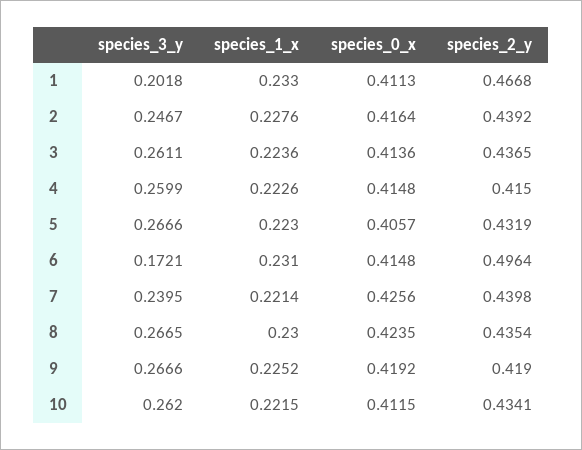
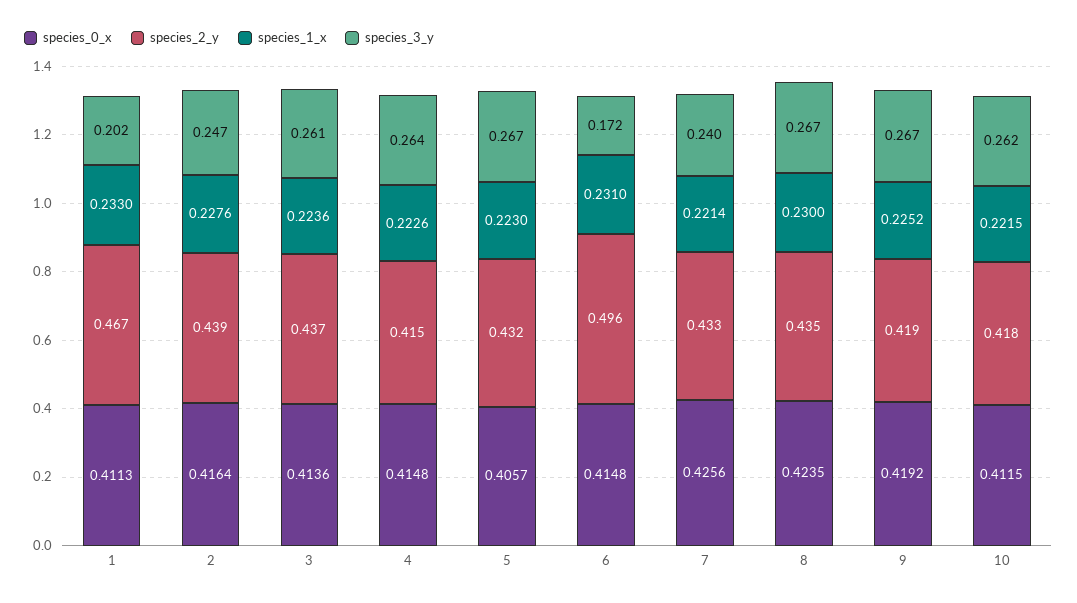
  {
    "species_3_y": {
      "1": 0.2018,
      "2": 0.2467,
      "3": 0.2611,
-     "4": 0.2599,
+     "4": 0.264,
      "5": 0.2666,
      "6": 0.1721,
      "7": 0.2395,
      "8": 0.2665,
      "9": 0.2666,
      "10": 0.262
    },
    "species_1_x": {
      "1": 0.233,
      "2": 0.2276,
      "3": 0.2236,
      "4": 0.2226,
      "5": 0.223,
      "6": 0.231,
      "7": 0.2214,
      "8": 0.23,
      "9": 0.2252,
      "10": 0.2215
    },
    "species_0_x": {
      "1": 0.4113,
      "2": 0.4164,
      "3": 0.4136,
      "4": 0.4148,
      "5": 0.4057,
      "6": 0.4148,
      "7": 0.4256,
      "8": 0.4235,
      "9": 0.4192,
      "10": 0.4115
    },
    "species_2_y": {
      "1": 0.4668,
      "2": 0.4392,
      "3": 0.4365,
      "4": 0.415,
      "5": 0.4319,
      "6": 0.4964,
-     "7": 0.4398,
+     "7": 0.433,
      "8": 0.4354,
      "9": 0.419,
-     "10": 0.4341
+     "10": 0.418
    }
  }

